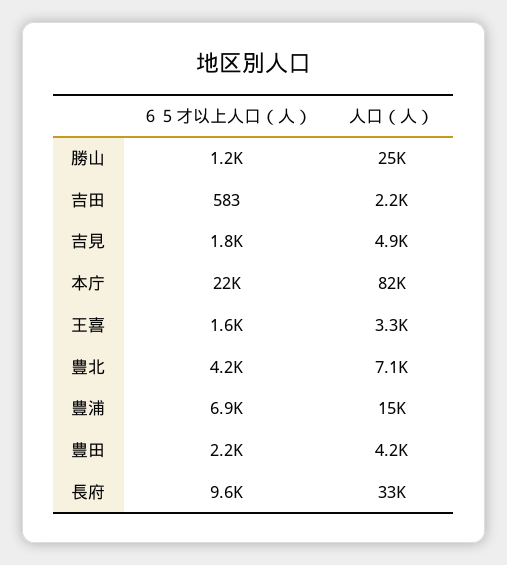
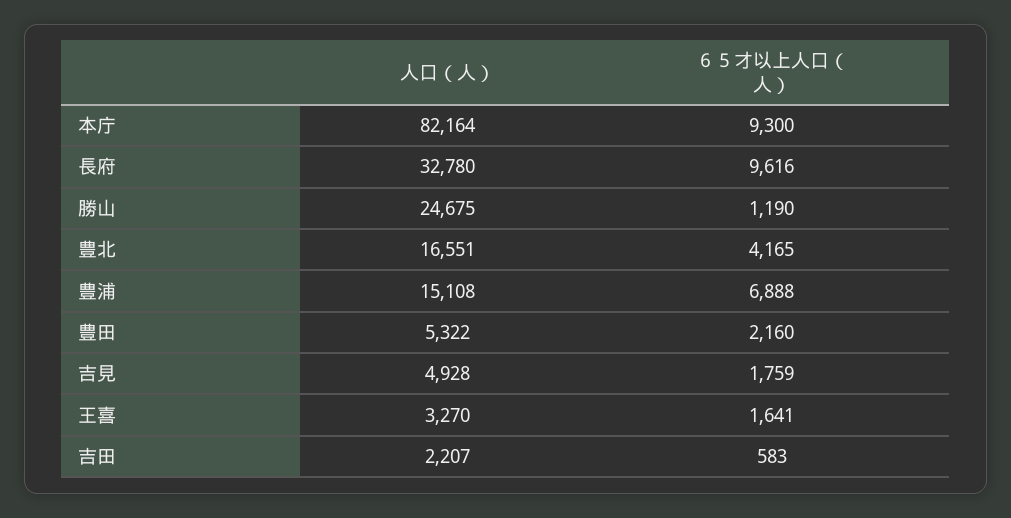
  {
    "６５才以上人口（人）": {
      "勝山": 1190,
      "吉田": 583,
      "吉見": 1759,
-     "本庁": 22000,
+     "本庁": 9300,
      "王喜": 1641,
      "豊北": 4165,
      "豊浦": 6888,
      "豊田": 2160,
      "長府": 9616
    },
    "人口（人）": {
      "勝山": 24675,
      "吉田": 2207,
      "吉見": 4928,
      "本庁": 82164,
      "王喜": 3270,
-     "豊北": 7100,
+     "豊北": 16551,
      "豊浦": 15108,
-     "豊田": 4200,
+     "豊田": 5322,
      "長府": 32780
    }
  }

